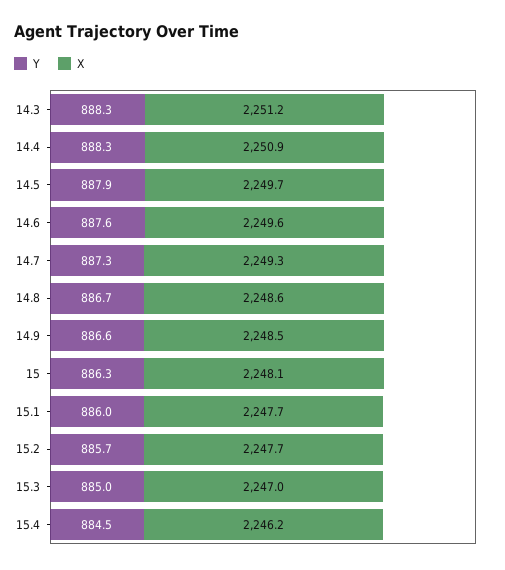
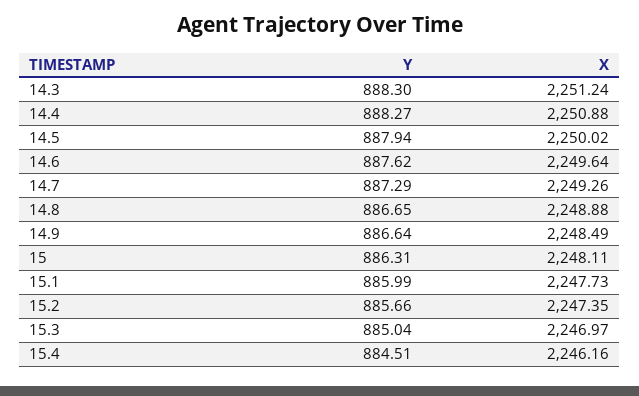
  {
    "Y": {
      "14.3": 888.3,
      "14.4": 888.27,
      "14.5": 887.94,
      "14.6": 887.62,
      "14.7": 887.29,
      "14.8": 886.65,
      "14.9": 886.64,
      "15": 886.31,
      "15.1": 885.99,
      "15.2": 885.66,
      "15.3": 885.04,
      "15.4": 884.51
    },
    "X": {
      "14.3": 2251.24,
      "14.4": 2250.88,
-     "14.5": 2249.7,
+     "14.5": 2250.02,
      "14.6": 2249.64,
      "14.7": 2249.26,
-     "14.8": 2248.6,
+     "14.8": 2248.88,
      "14.9": 2248.49,
      "15": 2248.11,
      "15.1": 2247.73,
-     "15.2": 2247.7,
+     "15.2": 2247.35,
      "15.3": 2246.97,
      "15.4": 2246.16
    }
  }

